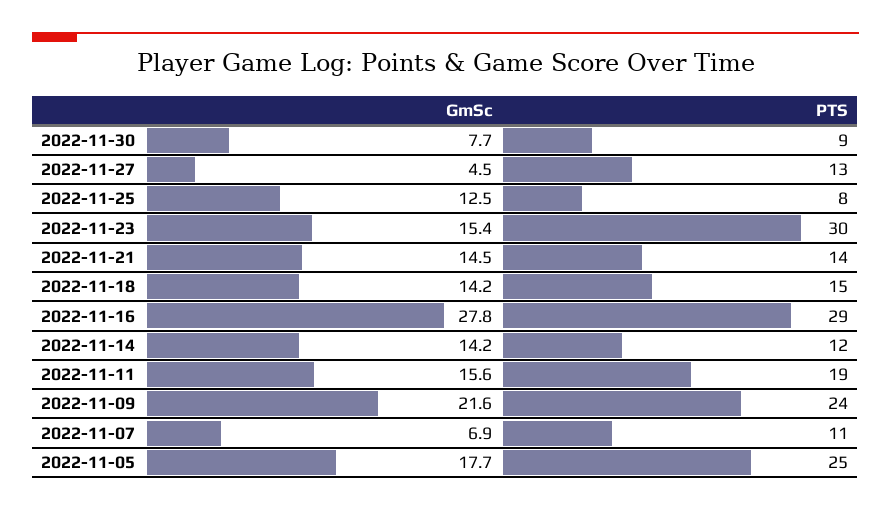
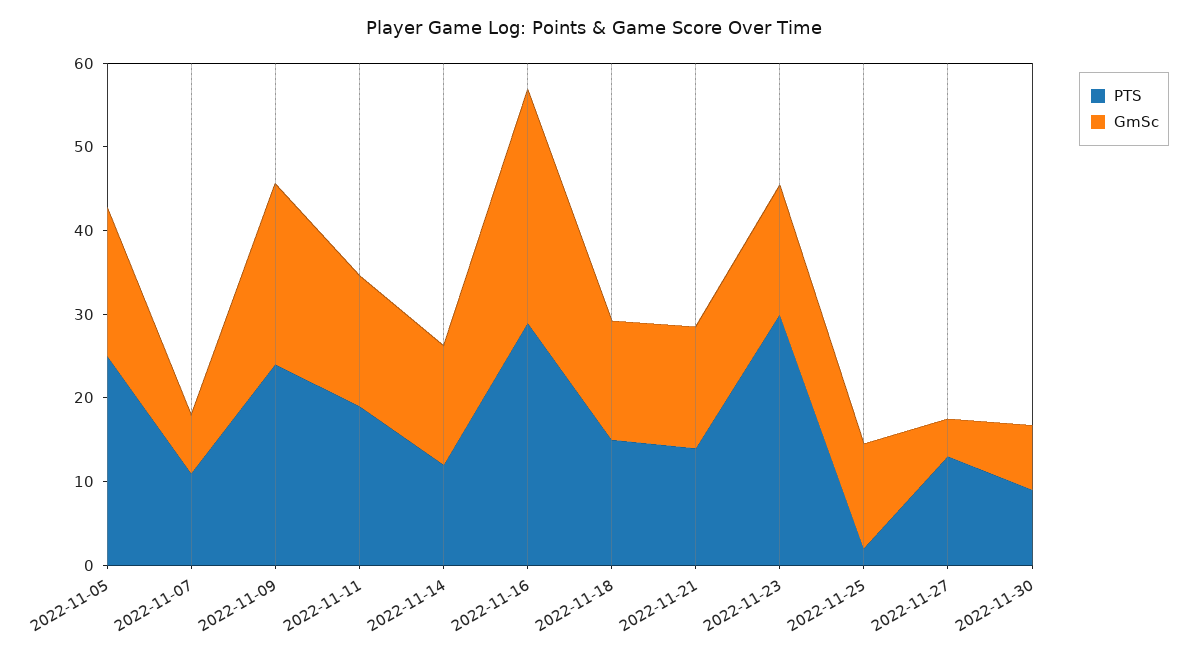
  {
    "GmSc": {
      "2022-11-30": 7.7,
      "2022-11-27": 4.5,
      "2022-11-25": 12.5,
      "2022-11-23": 15.4,
      "2022-11-21": 14.5,
      "2022-11-18": 14.2,
      "2022-11-16": 27.8,
      "2022-11-14": 14.2,
      "2022-11-11": 15.6,
      "2022-11-09": 21.6,
      "2022-11-07": 6.9,
      "2022-11-05": 17.7
    },
    "PTS": {
      "2022-11-30": 9,
      "2022-11-27": 13,
-     "2022-11-25": 8,
+     "2022-11-25": 2,
      "2022-11-23": 30,
      "2022-11-21": 14,
      "2022-11-18": 15,
      "2022-11-16": 29,
      "2022-11-14": 12,
      "2022-11-11": 19,
      "2022-11-09": 24,
      "2022-11-07": 11,
      "2022-11-05": 25
    }
  }

